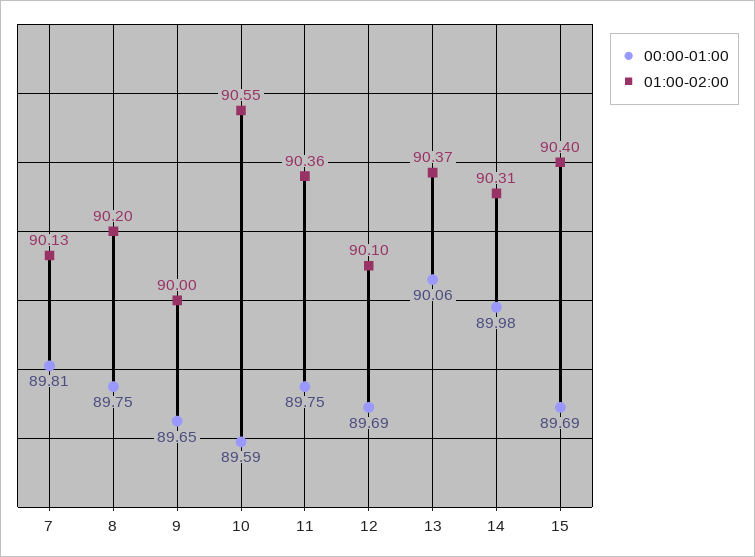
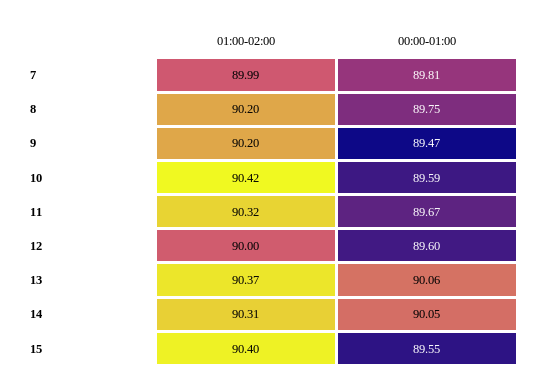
  {
    "00:00-01:00": {
      "7": 89.81,
      "8": 89.75,
-     "9": 89.65,
+     "9": 89.47,
      "10": 89.59,
-     "11": 89.75,
+     "11": 89.67,
-     "12": 89.69,
+     "12": 89.6,
      "13": 90.06,
-     "14": 89.98,
+     "14": 90.05,
-     "15": 89.69
+     "15": 89.55
    },
    "01:00-02:00": {
-     "7": 90.13,
+     "7": 89.99,
      "8": 90.2,
-     "9": 90,
+     "9": 90.2,
-     "10": 90.55,
+     "10": 90.42,
-     "11": 90.36,
+     "11": 90.32,
-     "12": 90.1,
+     "12": 90,
      "13": 90.37,
      "14": 90.31,
      "15": 90.4
    }
  }

